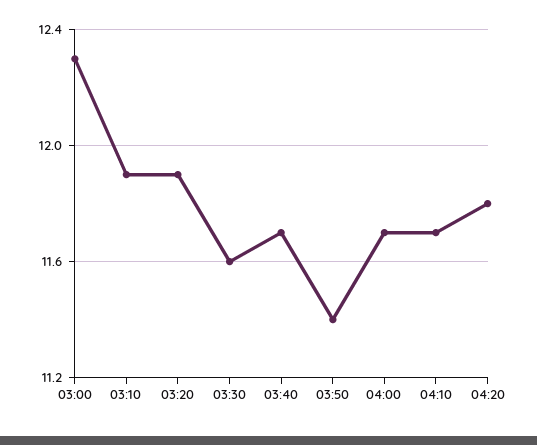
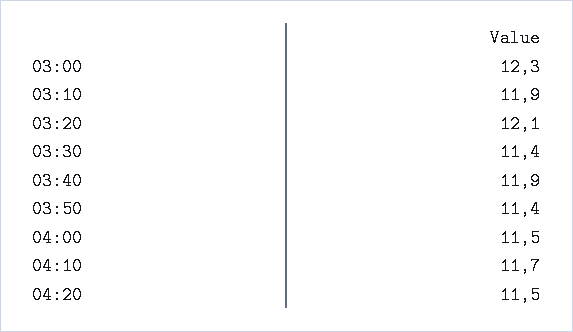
  {
    "03:00": 12.3,
    "03:10": 11.9,
-   "03:20": 11.9,
+   "03:20": 12.1,
-   "03:30": 11.6,
+   "03:30": 11.4,
-   "03:40": 11.7,
+   "03:40": 11.9,
    "03:50": 11.4,
-   "04:00": 11.7,
+   "04:00": 11.5,
    "04:10": 11.7,
-   "04:20": 11.8
+   "04:20": 11.5
  }

